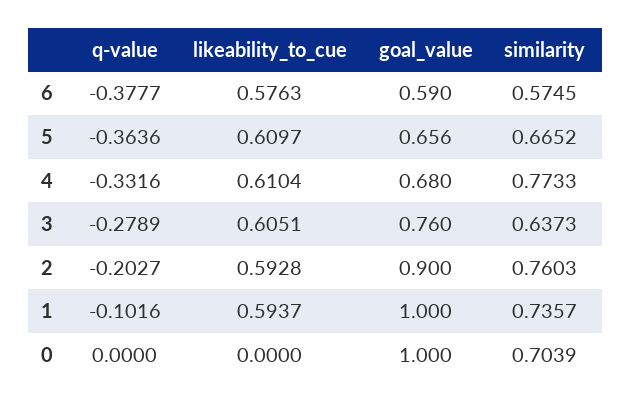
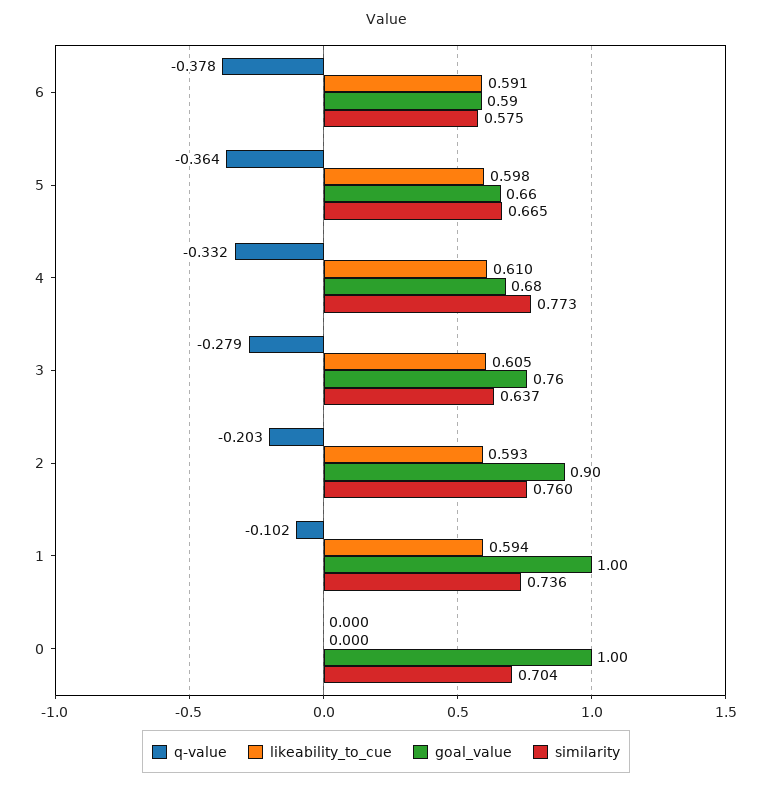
  {
    "q-value": {
      "6": -0.3777,
      "5": -0.3636,
      "4": -0.3316,
      "3": -0.2789,
      "2": -0.2027,
      "1": -0.1016,
      "0": 0
    },
    "likeability_to_cue": {
-     "6": 0.5763,
+     "6": 0.591,
-     "5": 0.6097,
+     "5": 0.598,
      "4": 0.6104,
      "3": 0.6051,
      "2": 0.5928,
      "1": 0.5937,
      "0": 0
    },
    "goal_value": {
      "6": 0.59,
      "5": 0.656,
      "4": 0.68,
      "3": 0.76,
      "2": 0.9,
      "1": 1,
      "0": 1
    },
    "similarity": {
      "6": 0.5745,
      "5": 0.6652,
      "4": 0.7733,
      "3": 0.6373,
      "2": 0.7603,
      "1": 0.7357,
      "0": 0.7039
    }
  }

